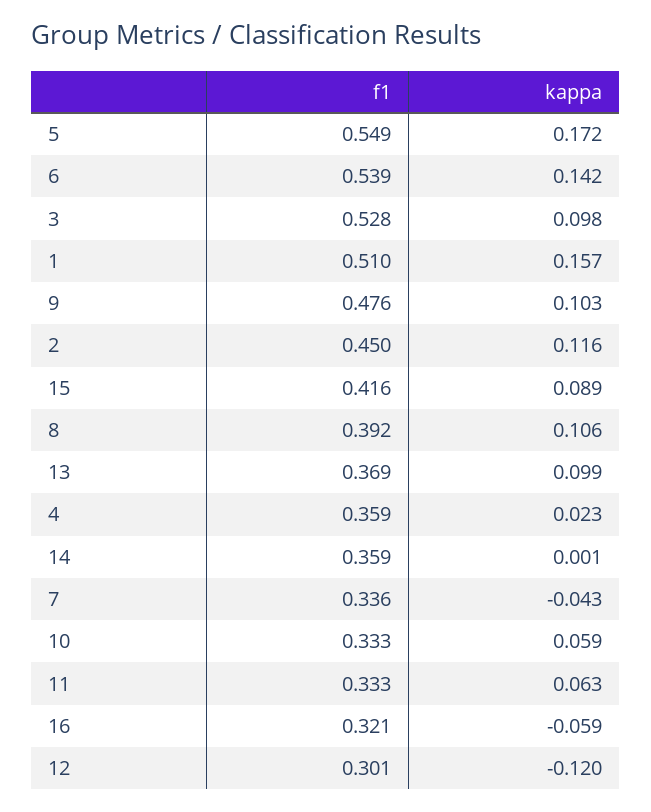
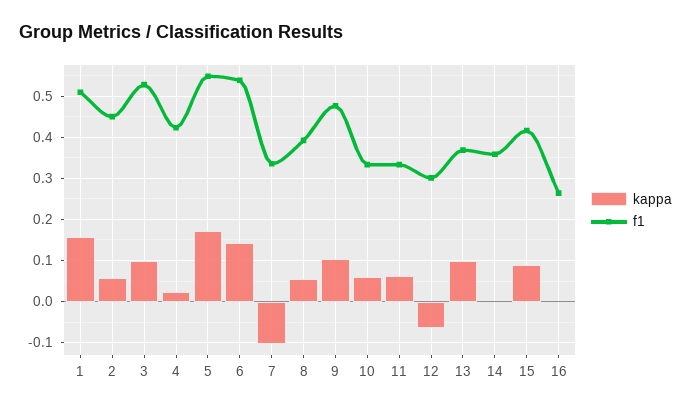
  {
    "f1": {
      "5": 0.549,
      "6": 0.539,
      "3": 0.528,
      "1": 0.51,
      "9": 0.476,
      "2": 0.45,
      "15": 0.416,
      "8": 0.392,
      "13": 0.369,
-     "4": 0.359,
+     "4": 0.42,
      "14": 0.359,
      "7": 0.336,
      "10": 0.333,
      "11": 0.333,
-     "16": 0.321,
+     "16": 0.26,
      "12": 0.301
    },
    "kappa": {
      "5": 0.172,
      "6": 0.142,
      "3": 0.098,
      "1": 0.157,
      "9": 0.103,
-     "2": 0.116,
+     "2": 0.06,
      "15": 0.089,
-     "8": 0.106,
+     "8": 0.06,
      "13": 0.099,
      "4": 0.023,
      "14": 0.001,
-     "7": -0.043,
+     "7": -0.1,
      "10": 0.059,
      "11": 0.063,
-     "16": -0.059,
+     "16": 0,
-     "12": -0.12
+     "12": -0.06
    }
  }

